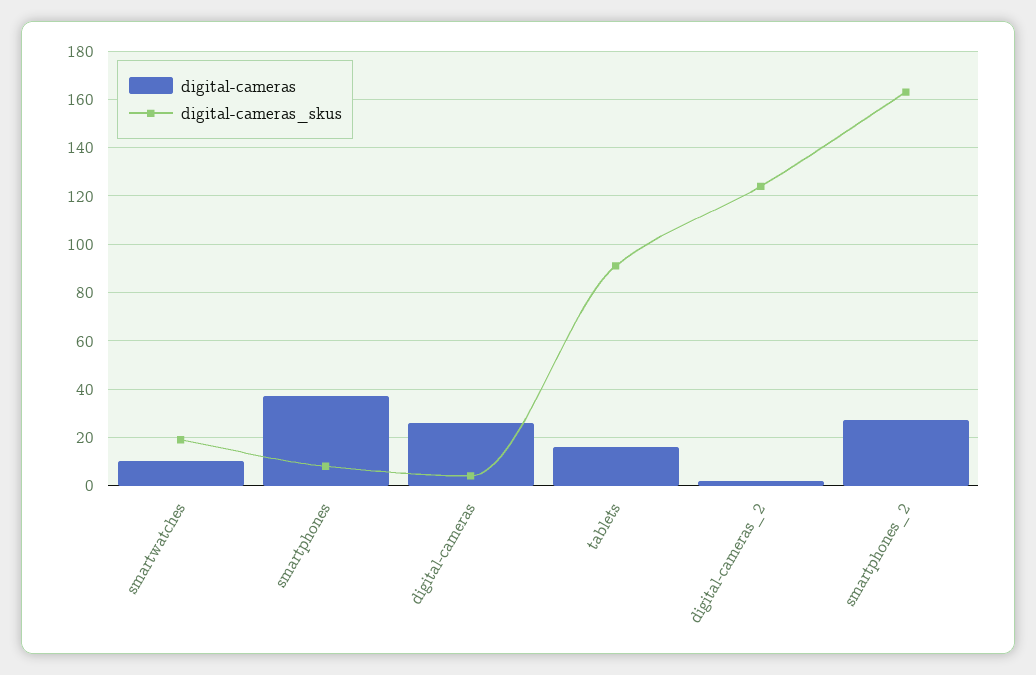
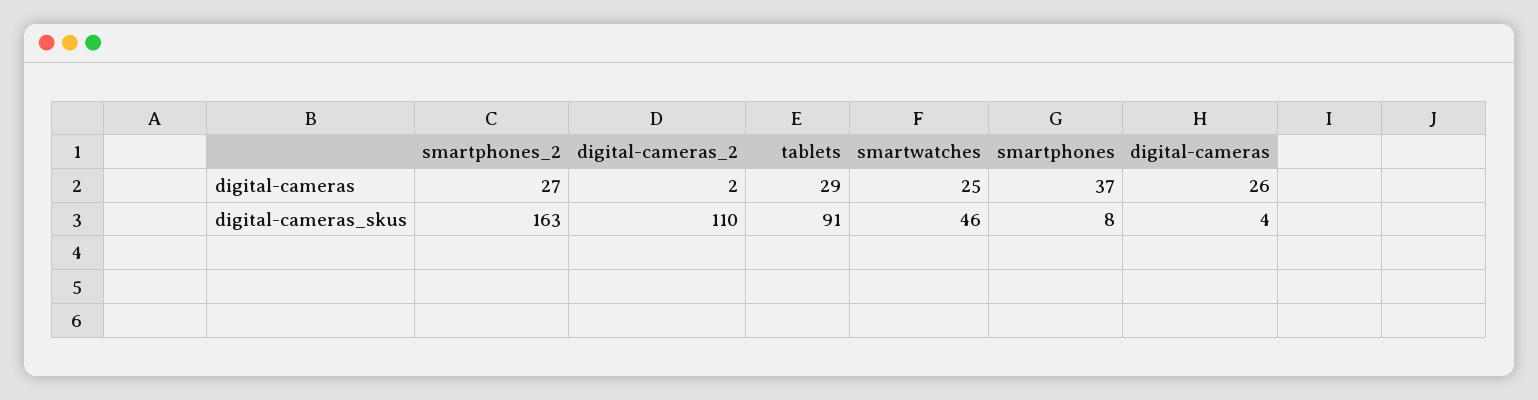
  {
    "digital-cameras": {
-     "smartwatches": 10,
+     "smartwatches": 25,
      "smartphones": 37,
      "digital-cameras": 26,
-     "tablets": 15,
+     "tablets": 29,
      "digital-cameras_2": 2,
      "smartphones_2": 27
    },
    "digital-cameras_skus": {
-     "smartwatches": 20,
+     "smartwatches": 46,
      "smartphones": 8,
      "digital-cameras": 4,
      "tablets": 91,
-     "digital-cameras_2": 125,
+     "digital-cameras_2": 110,
      "smartphones_2": 163
    }
  }

